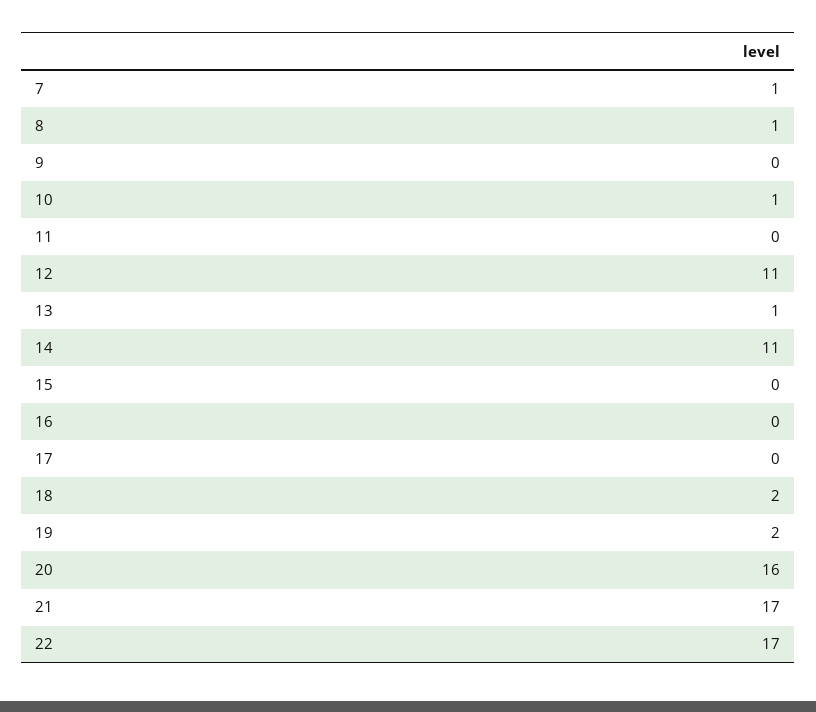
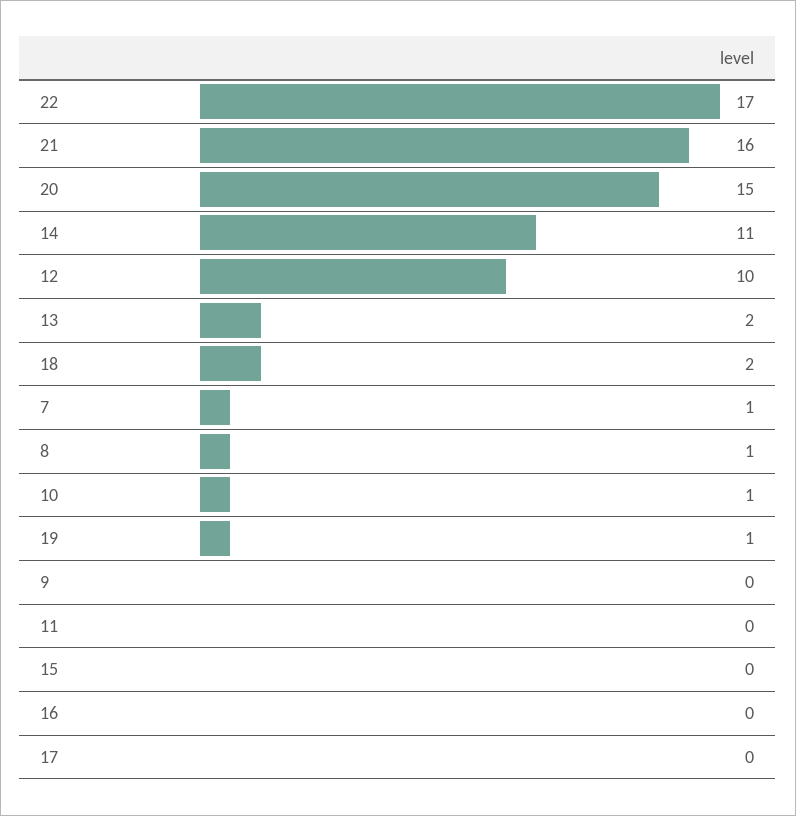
  {
    "7": 1,
    "8": 1,
    "9": 0,
    "10": 1,
    "11": 0,
-   "12": 11,
+   "12": 10,
-   "13": 1,
+   "13": 2,
    "14": 11,
    "15": 0,
    "16": 0,
    "17": 0,
    "18": 2,
-   "19": 2,
+   "19": 1,
-   "20": 16,
+   "20": 15,
-   "21": 17,
+   "21": 16,
    "22": 17
  }

